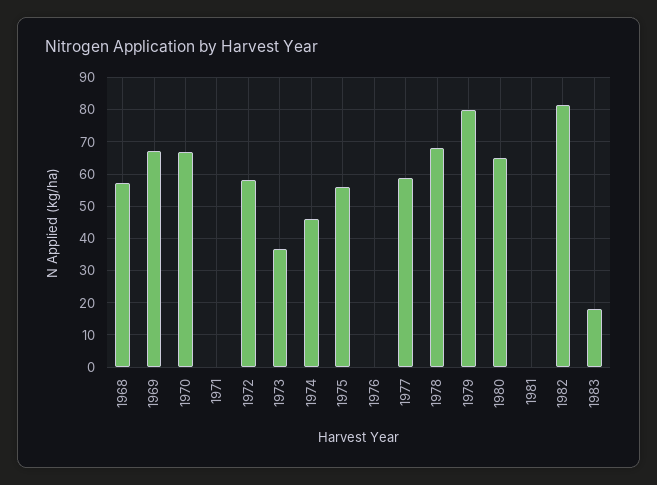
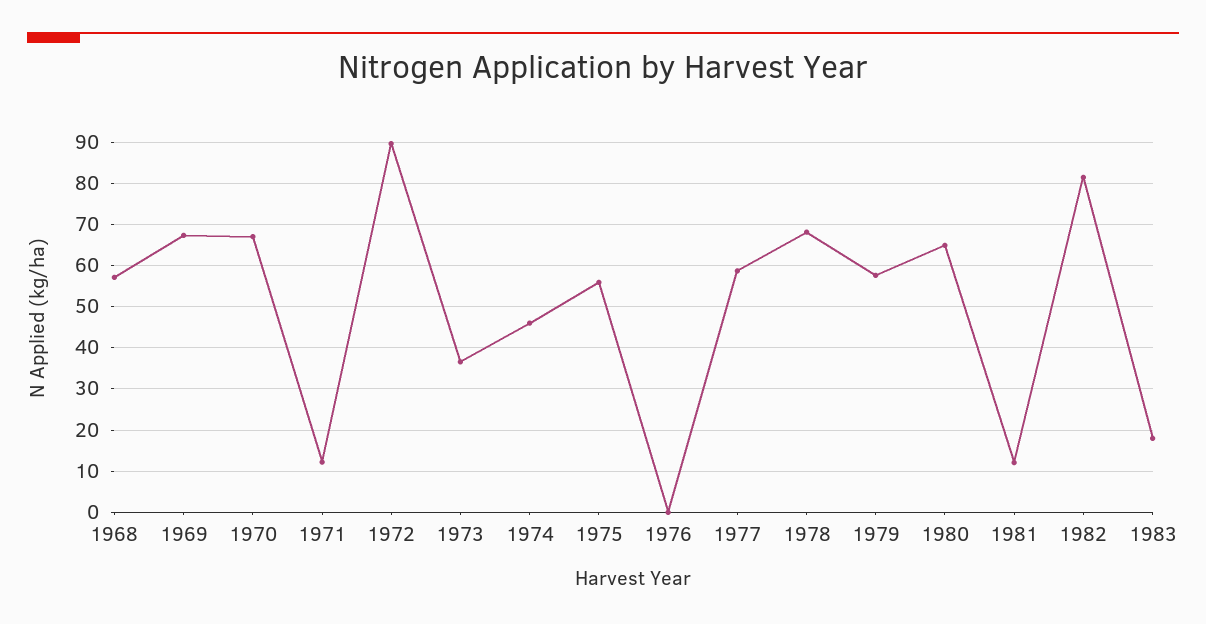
  {
    "1968": 58,
    "1969": 68,
    "1970": 68,
-   "1971": 0,
+   "1971": 12,
-   "1972": 58,
+   "1972": 90,
    "1973": 36,
    "1974": 46,
    "1975": 56,
    "1976": 0,
    "1977": 58,
    "1978": 68,
-   "1979": 80,
+   "1979": 58,
    "1980": 64,
-   "1981": 0,
+   "1981": 12,
    "1982": 82,
    "1983": 18
  }

